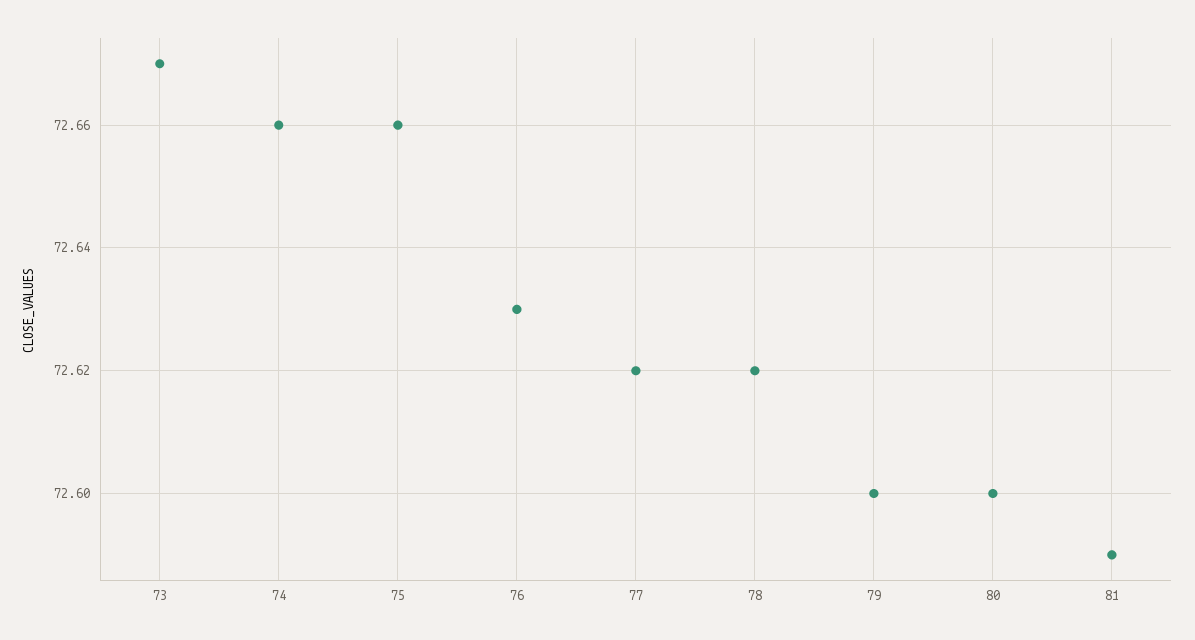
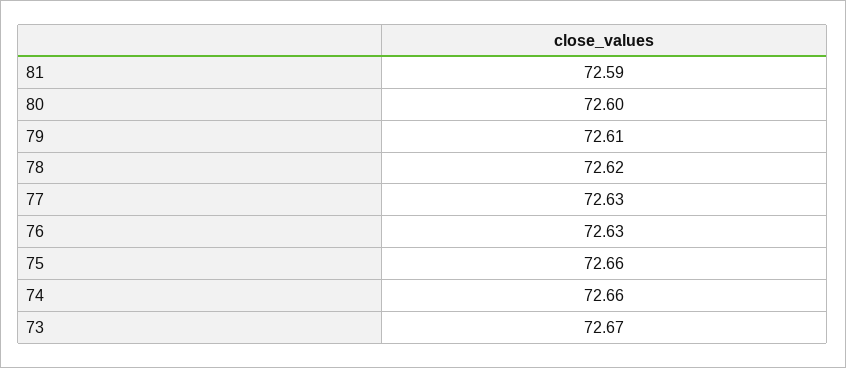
  {
    "73": 72.67,
    "74": 72.66,
    "75": 72.66,
    "76": 72.63,
-   "77": 72.62,
+   "77": 72.63,
    "78": 72.62,
-   "79": 72.6,
+   "79": 72.61,
    "80": 72.6,
    "81": 72.59
  }

